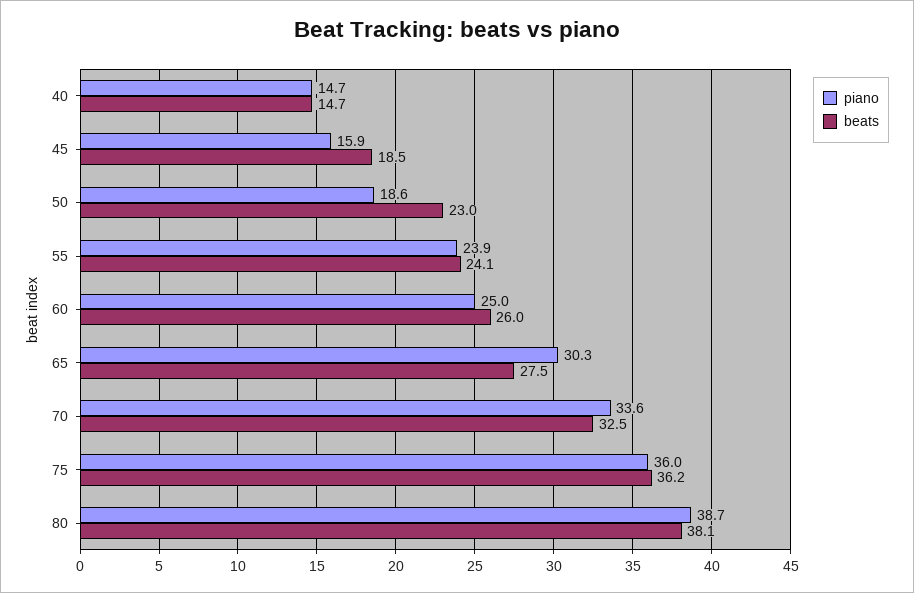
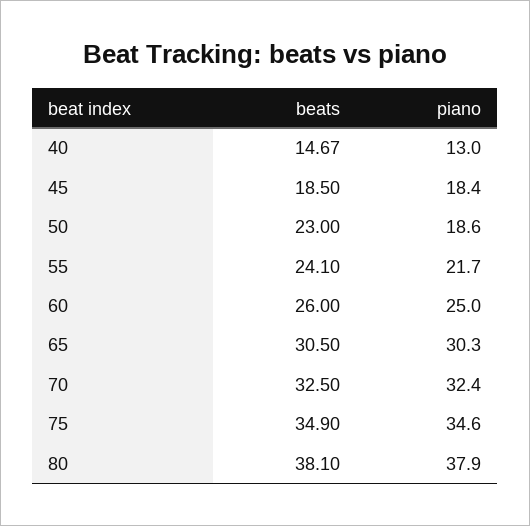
  {
    "piano": {
-     "40": 14.7,
+     "40": 13,
-     "45": 15.9,
+     "45": 18.4,
      "50": 18.6,
-     "55": 23.9,
+     "55": 21.7,
      "60": 25,
      "65": 30.3,
-     "70": 33.6,
+     "70": 32.4,
-     "75": 36,
+     "75": 34.6,
-     "80": 38.7
+     "80": 37.9
    },
    "beats": {
      "40": 14.67,
      "45": 18.5,
      "50": 23,
      "55": 24.1,
      "60": 26,
-     "65": 27.5,
+     "65": 30.5,
      "70": 32.5,
-     "75": 36.2,
+     "75": 34.9,
      "80": 38.1
    }
  }

